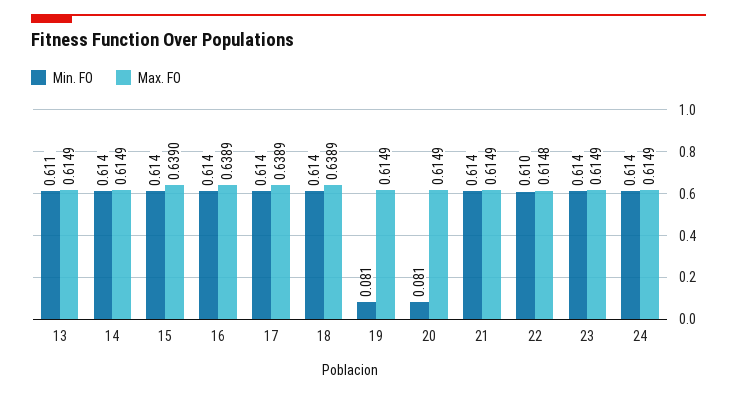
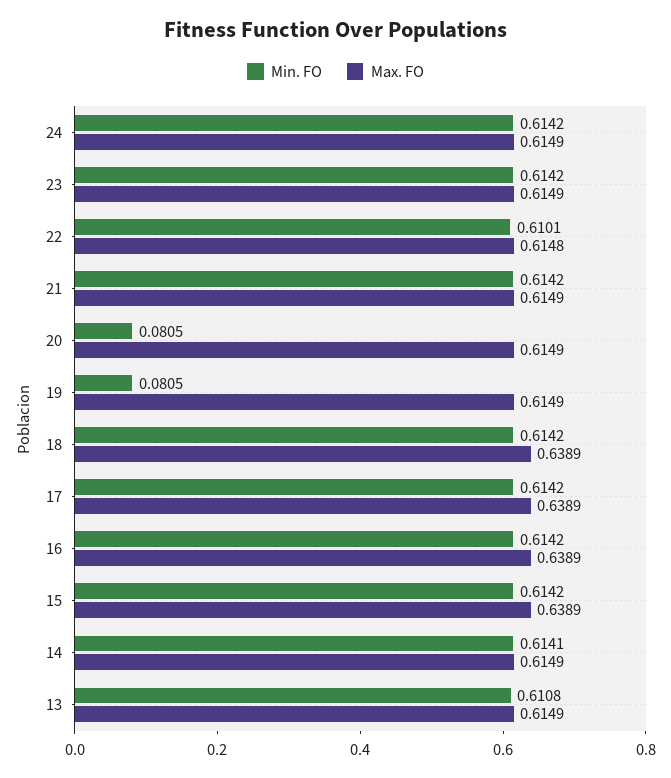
  {
    "Min. FO": {
      "13": 0.6108,
      "14": 0.6141,
      "15": 0.6142,
      "16": 0.6142,
      "17": 0.6142,
      "18": 0.6142,
      "19": 0.0805,
      "20": 0.0805,
      "21": 0.6142,
      "22": 0.6101,
      "23": 0.6142,
      "24": 0.6142
    },
    "Max. FO": {
      "13": 0.6149,
      "14": 0.6149,
-     "15": 0.639,
+     "15": 0.6389,
      "16": 0.6389,
      "17": 0.6389,
      "18": 0.6389,
      "19": 0.6149,
      "20": 0.6149,
      "21": 0.6149,
      "22": 0.6148,
      "23": 0.6149,
      "24": 0.6149
    }
  }

